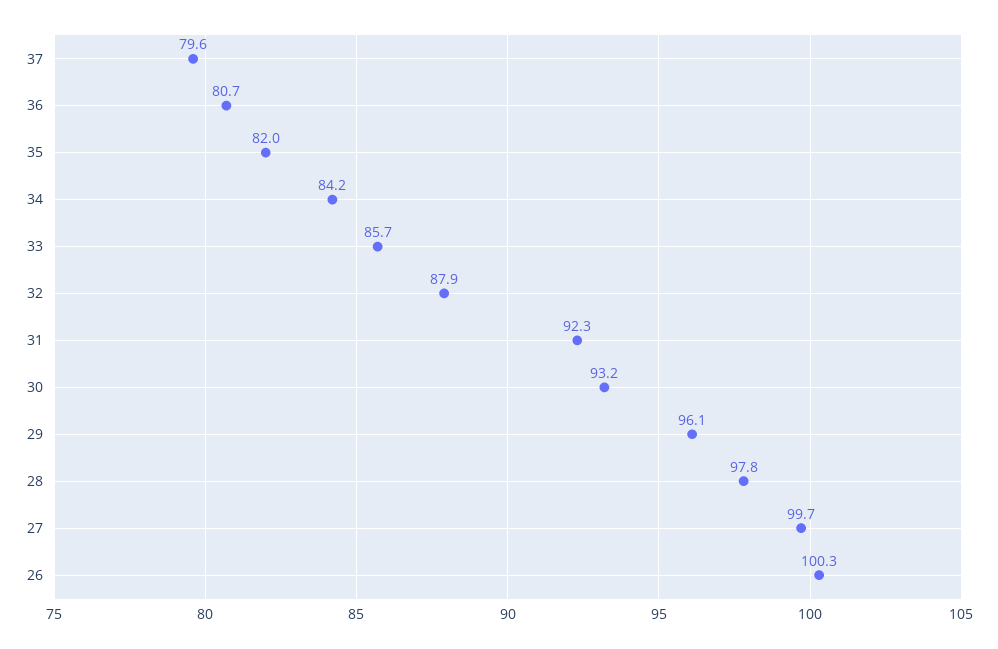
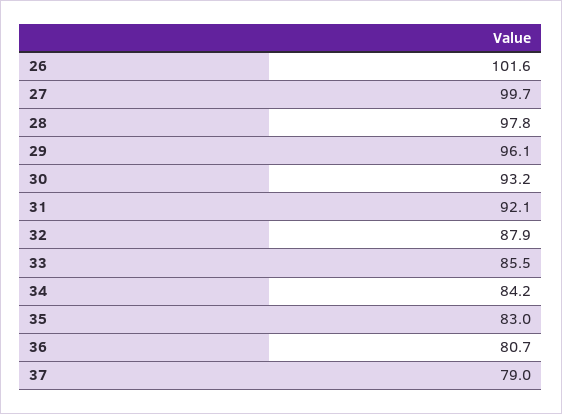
  {
-   "37": 79.6,
+   "37": 79,
    "36": 80.7,
-   "35": 82,
+   "35": 83,
    "34": 84.2,
-   "33": 85.7,
+   "33": 85.5,
    "32": 87.9,
-   "31": 92.3,
+   "31": 92.1,
    "30": 93.2,
    "29": 96.1,
    "28": 97.8,
    "27": 99.7,
-   "26": 100.3
+   "26": 101.6
  }

